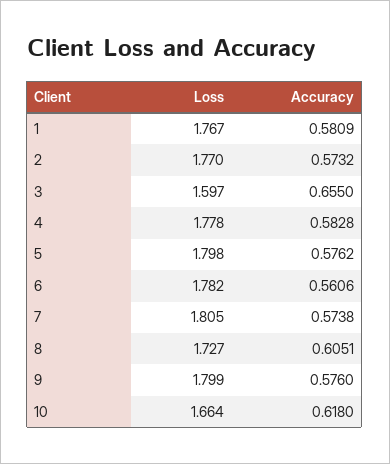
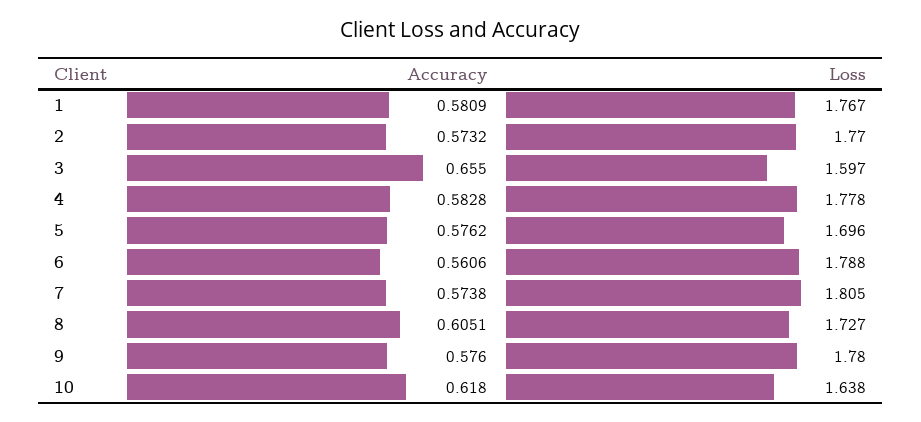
  {
    "Loss": {
      "1": 1.767,
      "2": 1.77,
      "3": 1.597,
      "4": 1.778,
-     "5": 1.798,
+     "5": 1.696,
-     "6": 1.782,
+     "6": 1.788,
      "7": 1.805,
      "8": 1.727,
-     "9": 1.799,
+     "9": 1.78,
-     "10": 1.664
+     "10": 1.638
    },
    "Accuracy": {
      "1": 0.5809,
      "2": 0.5732,
      "3": 0.655,
      "4": 0.5828,
      "5": 0.5762,
      "6": 0.5606,
      "7": 0.5738,
      "8": 0.6051,
      "9": 0.576,
      "10": 0.618
    }
  }

